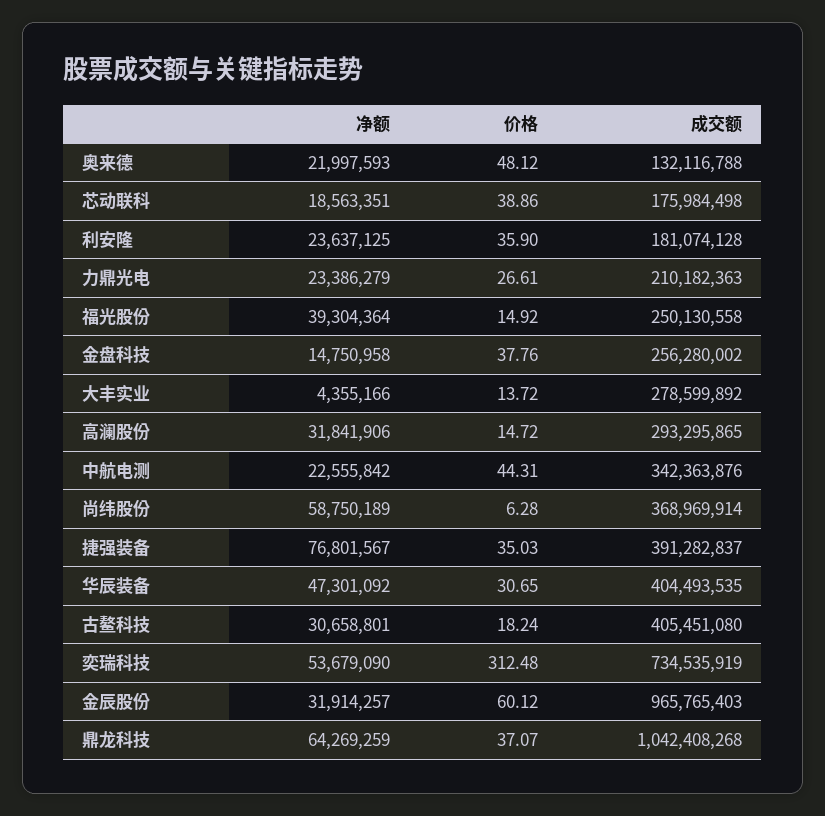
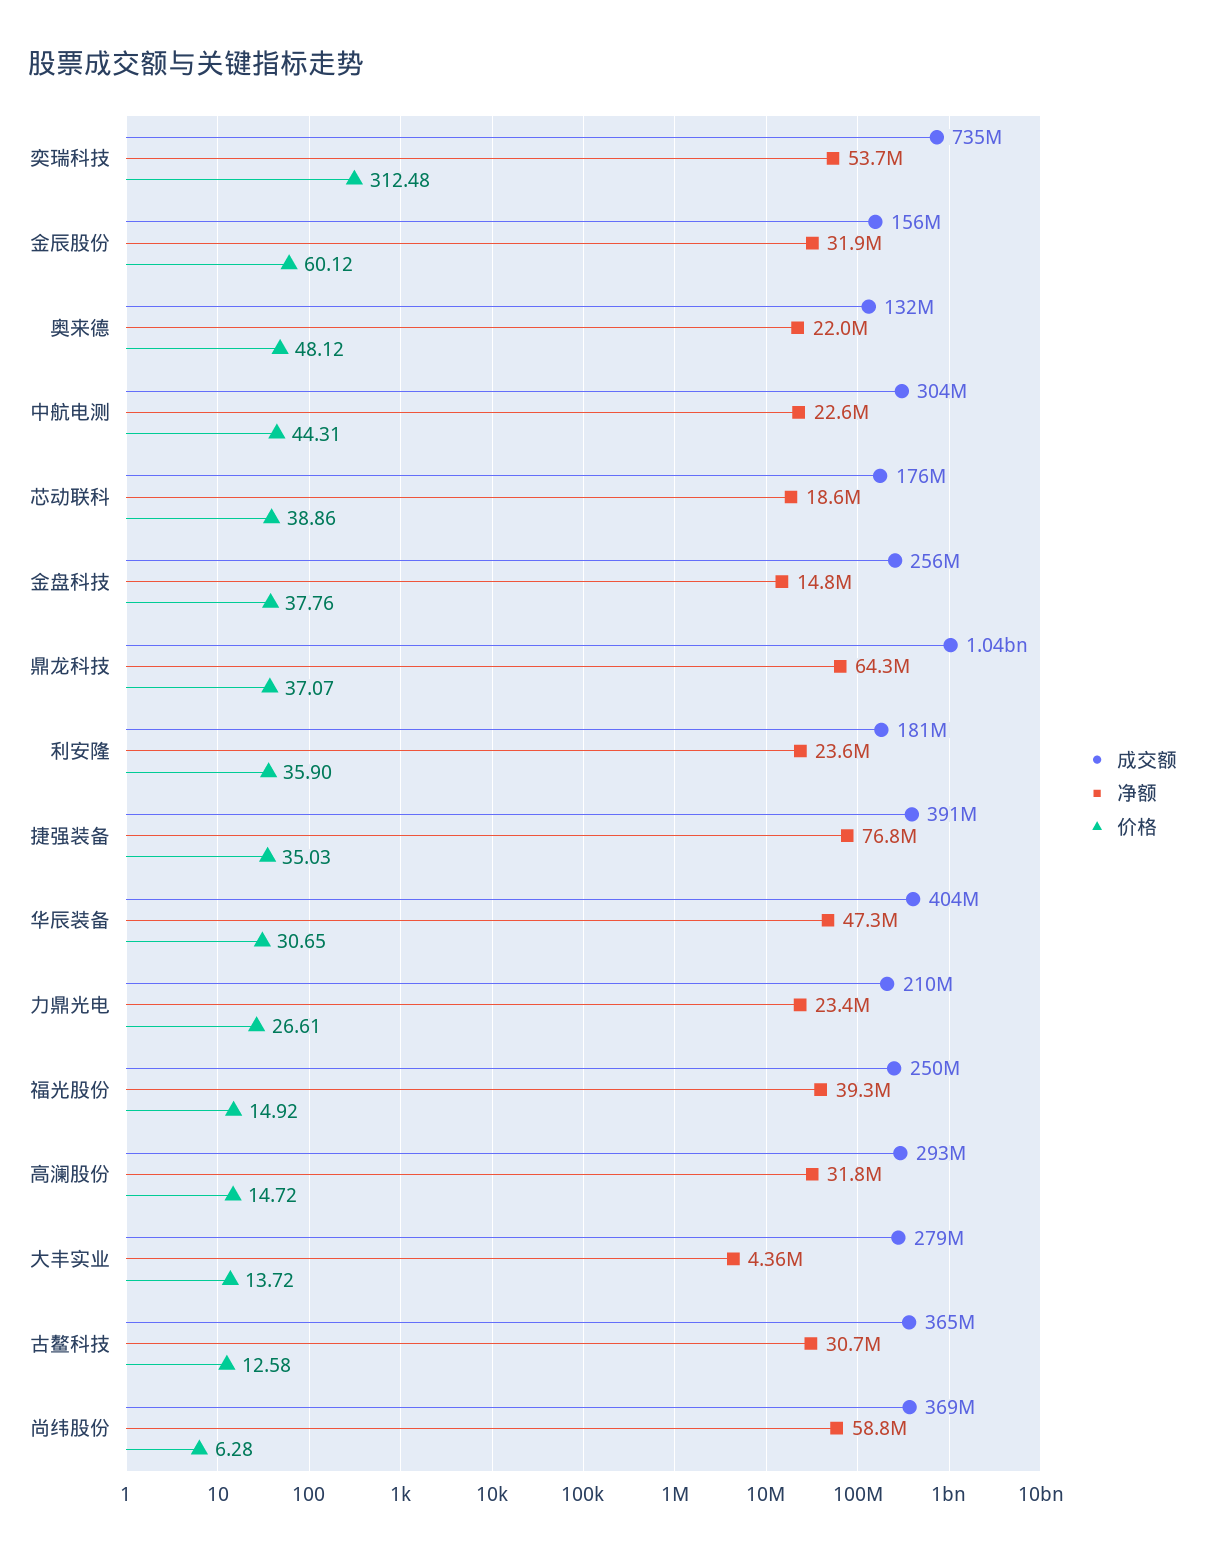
  {
    "净额": {
      "奥来德": 21997593,
      "芯动联科": 18563351,
      "利安隆": 23637125,
      "力鼎光电": 23386279,
      "福光股份": 39304364,
      "金盘科技": 14750958,
      "大丰实业": 4355166,
      "高澜股份": 31841906,
      "中航电测": 22555842,
      "尚纬股份": 58750189,
      "捷强装备": 76801567,
      "华辰装备": 47301092,
      "古鳌科技": 30658801,
      "奕瑞科技": 53679090,
      "金辰股份": 31914257,
      "鼎龙科技": 64269259
    },
    "价格": {
      "奥来德": 48.12,
      "芯动联科": 38.86,
      "利安隆": 35.9,
      "力鼎光电": 26.61,
      "福光股份": 14.92,
      "金盘科技": 37.76,
      "大丰实业": 13.72,
      "高澜股份": 14.72,
      "中航电测": 44.31,
      "尚纬股份": 6.28,
      "捷强装备": 35.03,
      "华辰装备": 30.65,
-     "古鳌科技": 18.24,
+     "古鳌科技": 12.58,
      "奕瑞科技": 312.48,
      "金辰股份": 60.12,
      "鼎龙科技": 37.07
    },
    "成交额": {
      "奥来德": 132116788,
      "芯动联科": 175984498,
      "利安隆": 181074128,
      "力鼎光电": 210182363,
      "福光股份": 250130558,
      "金盘科技": 256280002,
      "大丰实业": 278599892,
      "高澜股份": 293295865,
-     "中航电测": 342363876,
+     "中航电测": 304000000,
      "尚纬股份": 368969914,
      "捷强装备": 391282837,
      "华辰装备": 404493535,
-     "古鳌科技": 405451080,
+     "古鳌科技": 365000000,
      "奕瑞科技": 734535919,
-     "金辰股份": 965765403,
+     "金辰股份": 156000000,
      "鼎龙科技": 1042408268
    }
  }

